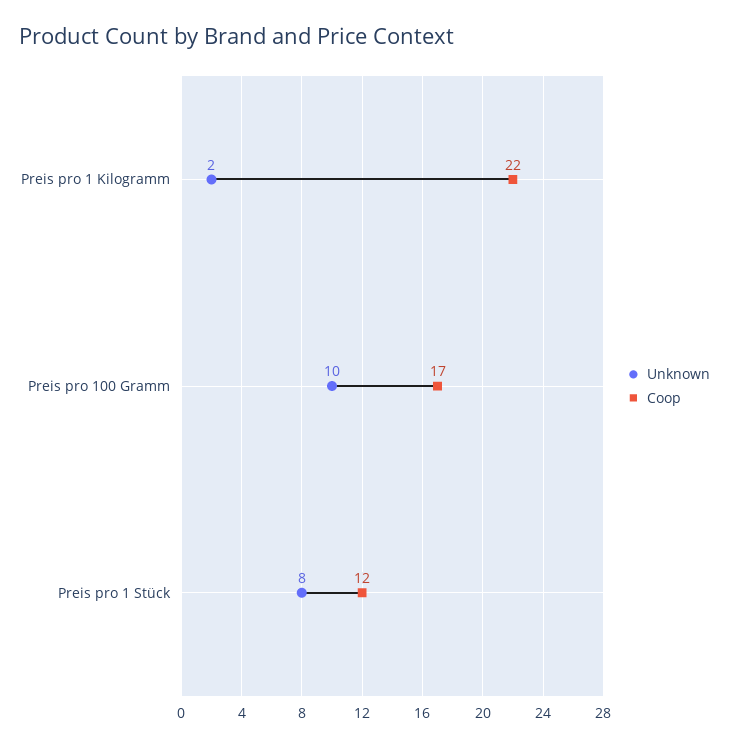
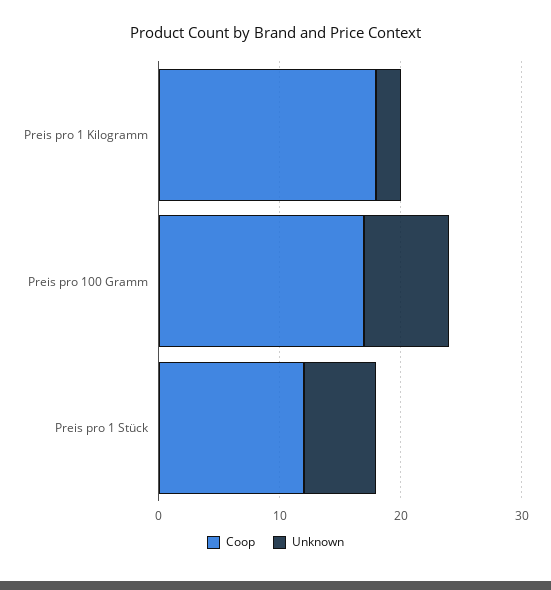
  {
    "Unknown": {
      "Preis pro 1 Kilogramm": 2,
-     "Preis pro 100 Gramm": 10,
+     "Preis pro 100 Gramm": 7,
-     "Preis pro 1 Stück": 8
+     "Preis pro 1 Stück": 6
    },
    "Coop": {
-     "Preis pro 1 Kilogramm": 22,
+     "Preis pro 1 Kilogramm": 18,
      "Preis pro 100 Gramm": 17,
      "Preis pro 1 Stück": 12
    }
  }

